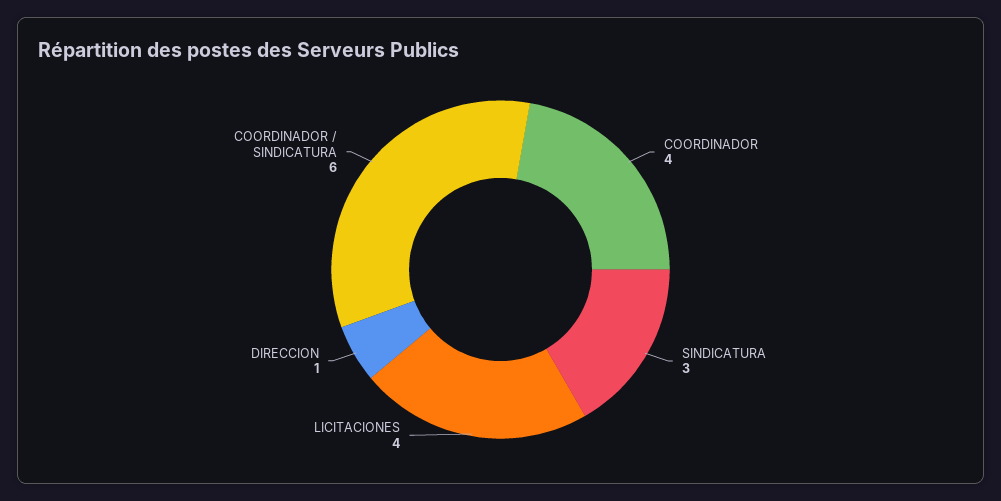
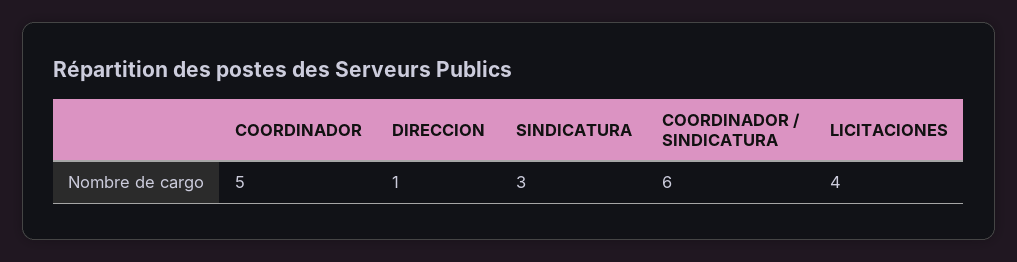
  {
-   "COORDINADOR": 4,
+   "COORDINADOR": 5,
    "SINDICATURA": 3,
    "LICITACIONES": 4,
    "DIRECCION": 1,
    "COORDINADOR / SINDICATURA": 6
  }

